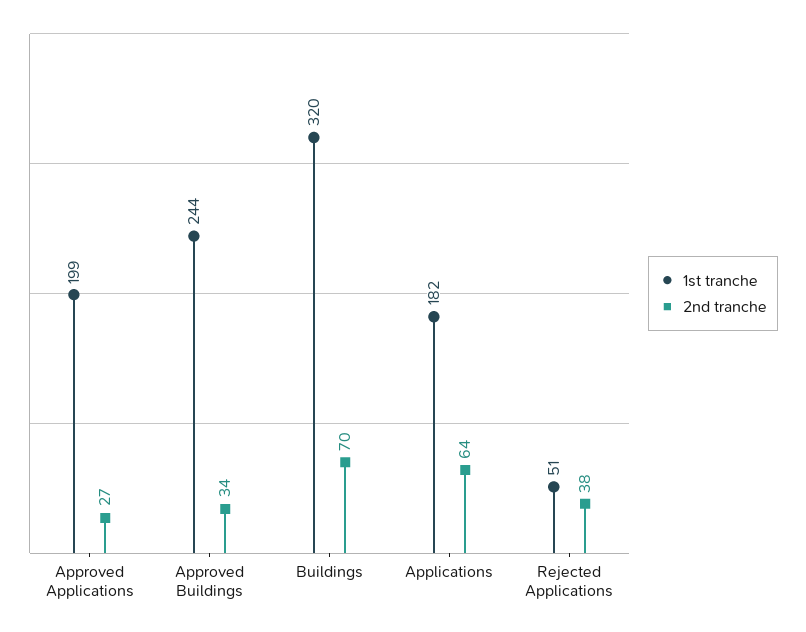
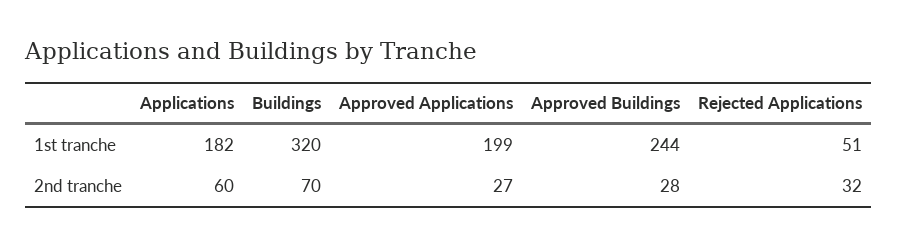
  {
    "1st tranche": {
      "Approved Applications": 199,
      "Approved Buildings": 244,
      "Buildings": 320,
      "Applications": 182,
      "Rejected Applications": 51
    },
    "2nd tranche": {
      "Approved Applications": 27,
-     "Approved Buildings": 34,
+     "Approved Buildings": 28,
      "Buildings": 70,
-     "Applications": 64,
+     "Applications": 60,
-     "Rejected Applications": 38
+     "Rejected Applications": 32
    }
  }

